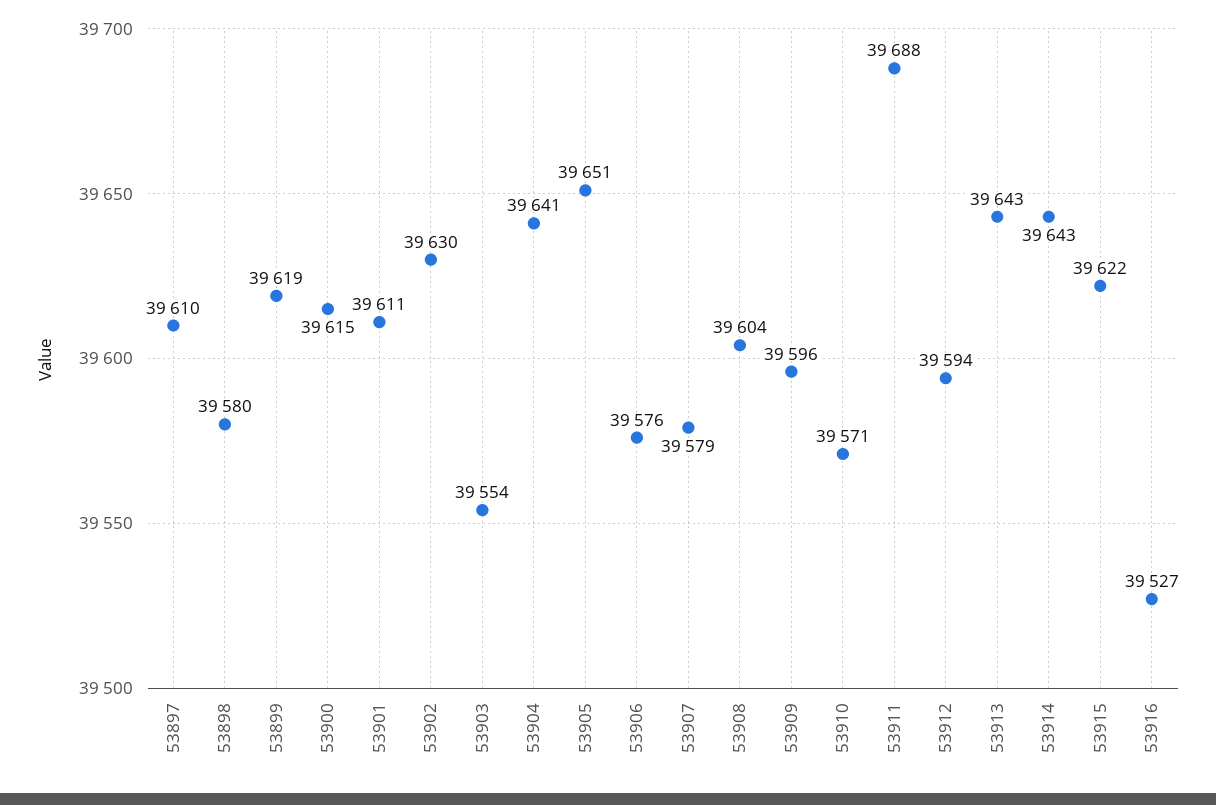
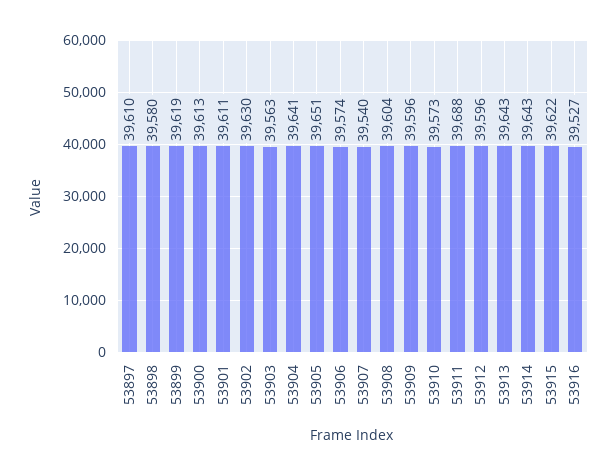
  {
    "53897": 39610,
    "53898": 39580,
    "53899": 39619,
-   "53900": 39615,
+   "53900": 39613,
    "53901": 39611,
    "53902": 39630,
-   "53903": 39554,
+   "53903": 39563,
    "53904": 39641,
    "53905": 39651,
-   "53906": 39576,
+   "53906": 39574,
-   "53907": 39579,
+   "53907": 39540,
    "53908": 39604,
    "53909": 39596,
-   "53910": 39571,
+   "53910": 39573,
    "53911": 39688,
-   "53912": 39594,
+   "53912": 39596,
    "53913": 39643,
    "53914": 39643,
    "53915": 39622,
    "53916": 39527
  }

